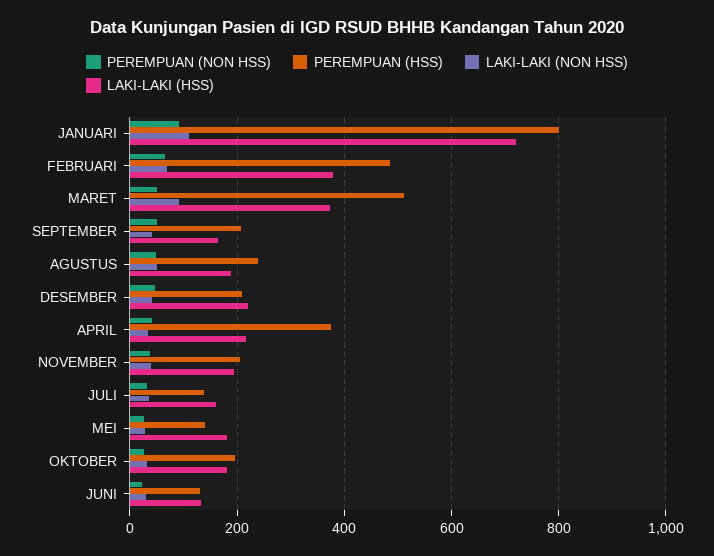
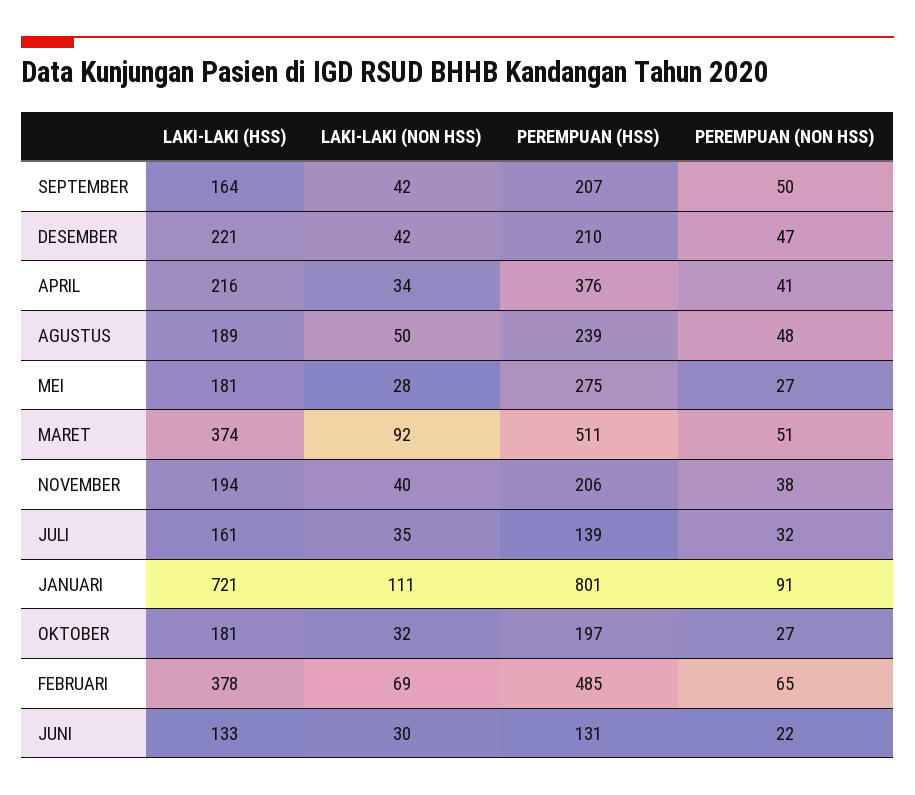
  {
    "PEREMPUAN (NON HSS)": {
      "JANUARI": 91,
      "FEBRUARI": 65,
      "MARET": 51,
      "SEPTEMBER": 50,
      "AGUSTUS": 48,
      "DESEMBER": 47,
      "APRIL": 41,
      "NOVEMBER": 38,
      "JULI": 32,
      "MEI": 27,
      "OKTOBER": 27,
      "JUNI": 22
    },
    "PEREMPUAN (HSS)": {
      "JANUARI": 801,
      "FEBRUARI": 485,
      "MARET": 511,
      "SEPTEMBER": 207,
      "AGUSTUS": 239,
      "DESEMBER": 210,
      "APRIL": 376,
      "NOVEMBER": 206,
      "JULI": 139,
-     "MEI": 140,
+     "MEI": 275,
      "OKTOBER": 197,
      "JUNI": 131
    },
    "LAKI-LAKI (NON HSS)": {
      "JANUARI": 111,
      "FEBRUARI": 69,
      "MARET": 92,
      "SEPTEMBER": 42,
      "AGUSTUS": 50,
      "DESEMBER": 42,
      "APRIL": 34,
      "NOVEMBER": 40,
      "JULI": 35,
      "MEI": 28,
      "OKTOBER": 32,
      "JUNI": 30
    },
    "LAKI-LAKI (HSS)": {
      "JANUARI": 721,
      "FEBRUARI": 378,
      "MARET": 374,
      "SEPTEMBER": 164,
      "AGUSTUS": 189,
      "DESEMBER": 221,
      "APRIL": 216,
      "NOVEMBER": 194,
      "JULI": 161,
      "MEI": 181,
      "OKTOBER": 181,
      "JUNI": 133
    }
  }

